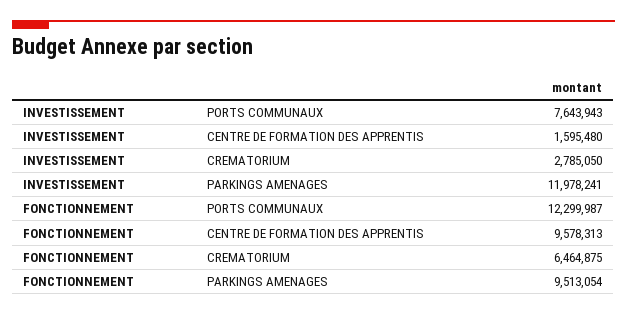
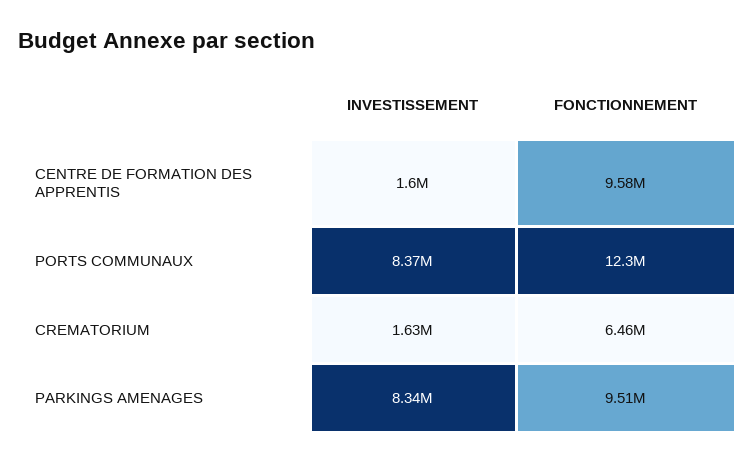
  {
    "INVESTISSEMENT": {
-     "PORTS COMMUNAUX": 7643943,
+     "PORTS COMMUNAUX": 8370000,
      "CENTRE DE FORMATION DES APPRENTIS": 1595480,
-     "CREMATORIUM": 2785050,
+     "CREMATORIUM": 1630000,
-     "PARKINGS AMENAGES": 11978241
+     "PARKINGS AMENAGES": 8340000
    },
    "FONCTIONNEMENT": {
      "PORTS COMMUNAUX": 12299987,
      "CENTRE DE FORMATION DES APPRENTIS": 9578313,
      "CREMATORIUM": 6464875,
      "PARKINGS AMENAGES": 9513054
    }
  }

